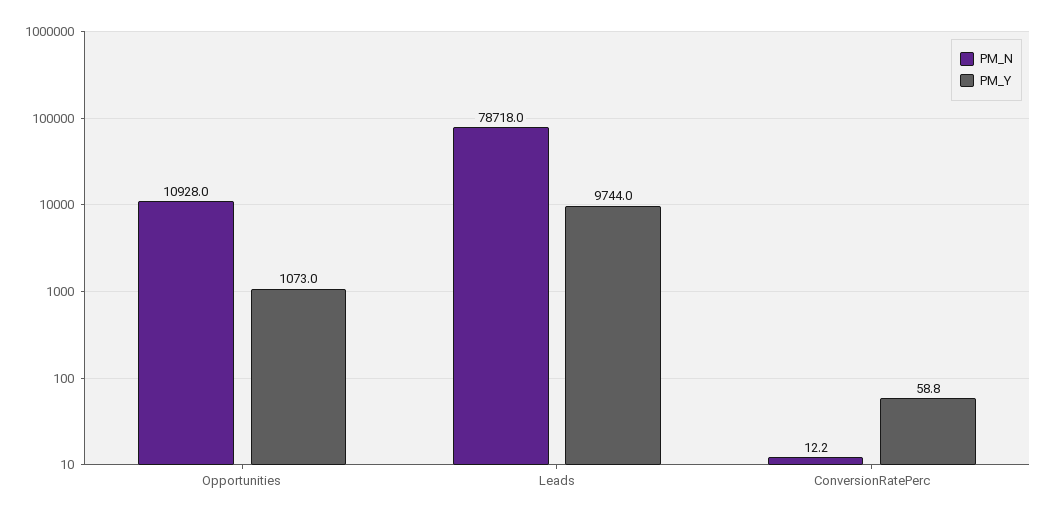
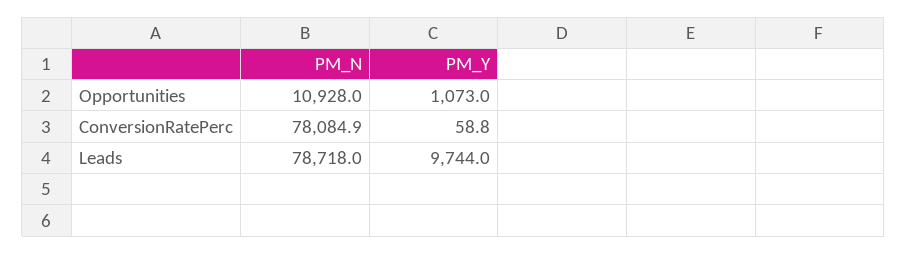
  {
    "PM_N": {
      "Opportunities": 10928,
      "Leads": 78718,
-     "ConversionRatePerc": 12.2
+     "ConversionRatePerc": 78084.9
    },
    "PM_Y": {
      "Opportunities": 1073,
      "Leads": 9744,
      "ConversionRatePerc": 58.8
    }
  }

